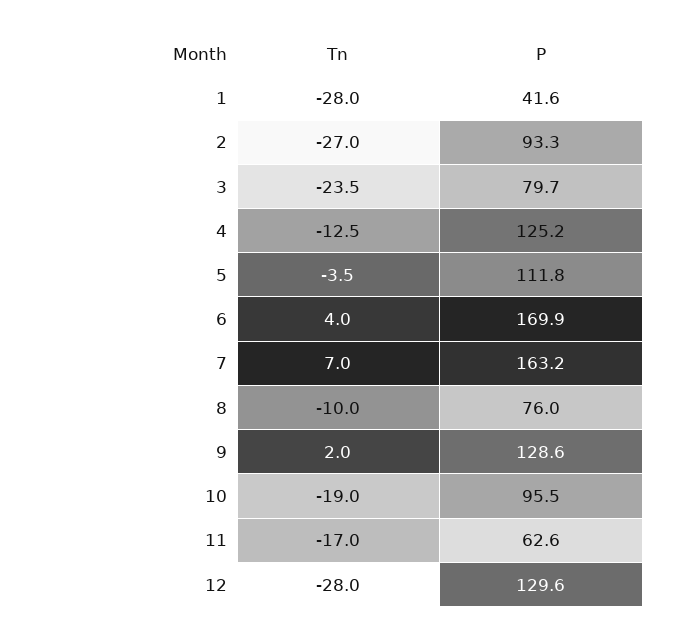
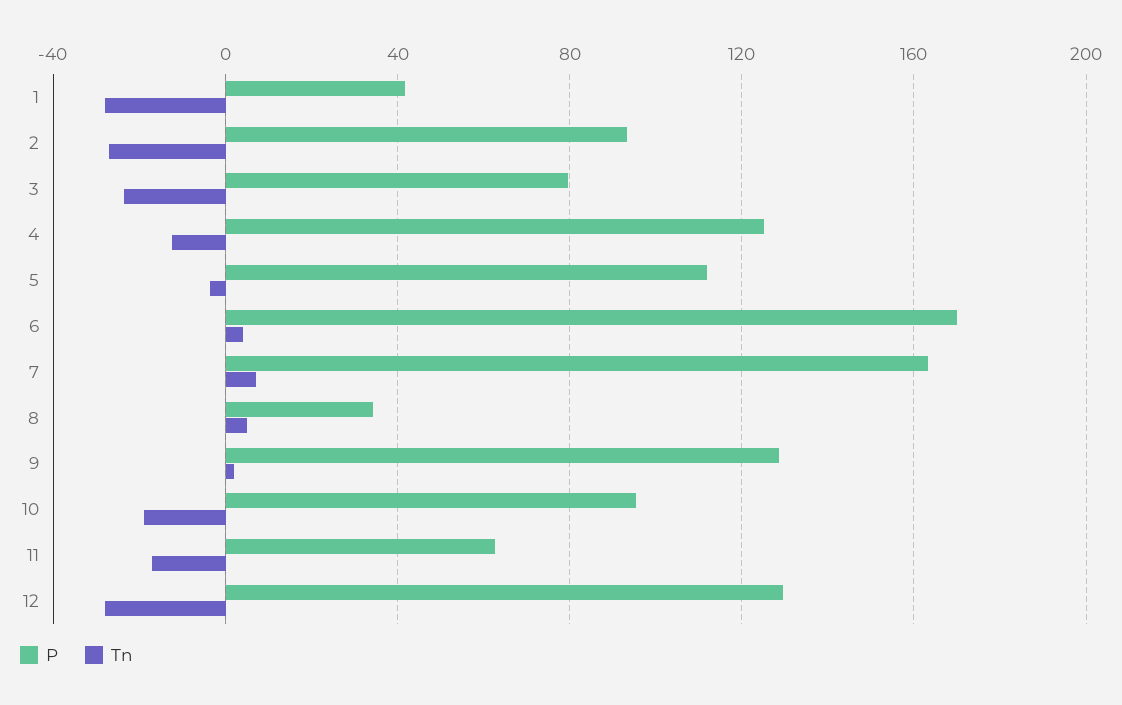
  {
    "Tn": {
      "1": -28,
      "2": -27,
      "3": -23.5,
      "4": -12.5,
      "5": -3.5,
      "6": 4,
      "7": 7,
-     "8": -10,
+     "8": 5,
      "9": 2,
      "10": -19,
      "11": -17,
      "12": -28
    },
    "P": {
      "1": 41.6,
      "2": 93.3,
      "3": 79.7,
      "4": 125.2,
      "5": 111.8,
      "6": 169.9,
      "7": 163.2,
-     "8": 76,
+     "8": 35,
      "9": 128.6,
      "10": 95.5,
      "11": 62.6,
      "12": 129.6
    }
  }

